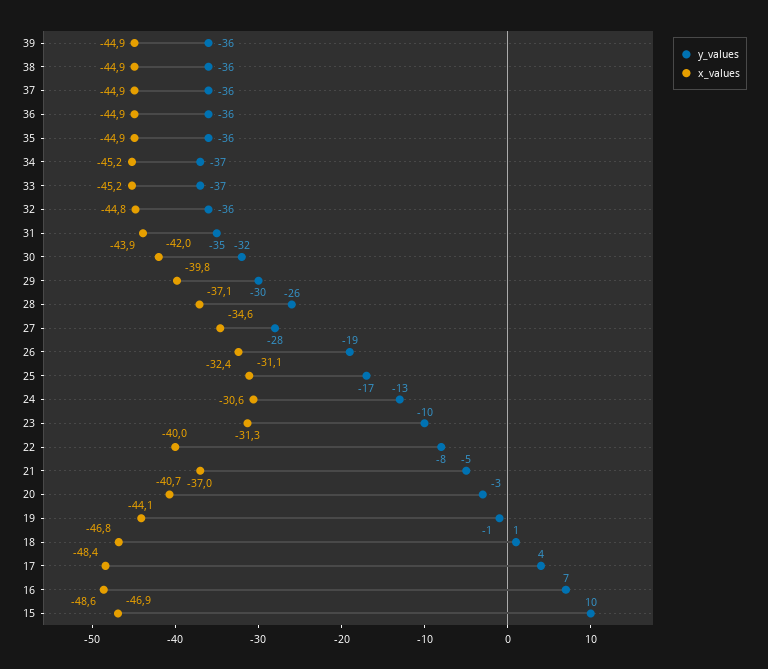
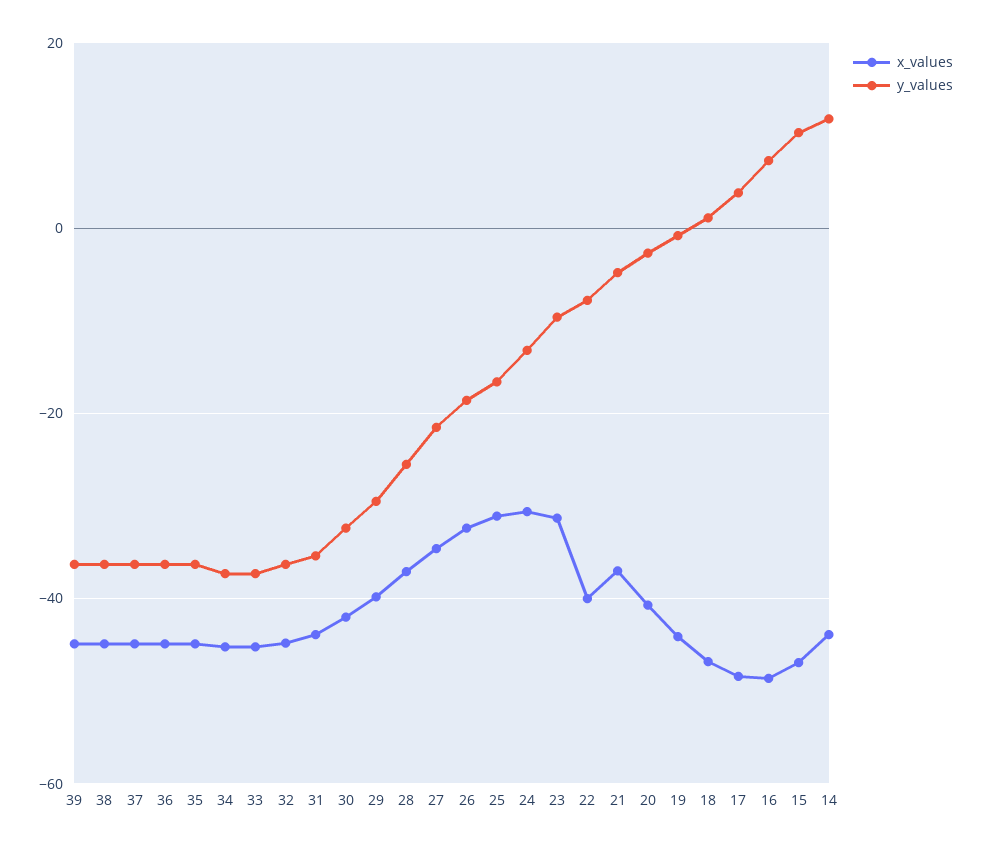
  {
    "y_values": {
      "39": -36,
      "38": -36,
      "37": -36,
      "36": -36,
      "35": -36,
      "34": -37,
      "33": -37,
      "32": -36,
      "31": -35,
      "30": -32,
      "29": -30,
      "28": -26,
-     "27": -28,
+     "27": -22,
      "26": -19,
      "25": -17,
      "24": -13,
      "23": -10,
      "22": -8,
      "21": -5,
      "20": -3,
      "19": -1,
      "18": 1,
      "17": 4,
      "16": 7,
-     "15": 10
+     "15": 10,
+     "14": 12
    },
    "x_values": {
      "39": -44.9,
      "38": -44.9,
      "37": -44.9,
      "36": -44.9,
      "35": -44.9,
      "34": -45.2,
      "33": -45.2,
      "32": -44.8,
      "31": -43.9,
      "30": -42,
      "29": -39.8,
      "28": -37.1,
      "27": -34.6,
      "26": -32.4,
      "25": -31.1,
      "24": -30.6,
      "23": -31.3,
      "22": -40,
      "21": -37,
      "20": -40.7,
      "19": -44.1,
      "18": -46.8,
      "17": -48.4,
      "16": -48.6,
-     "15": -46.9
+     "15": -46.9,
+     "14": -44
    }
  }

